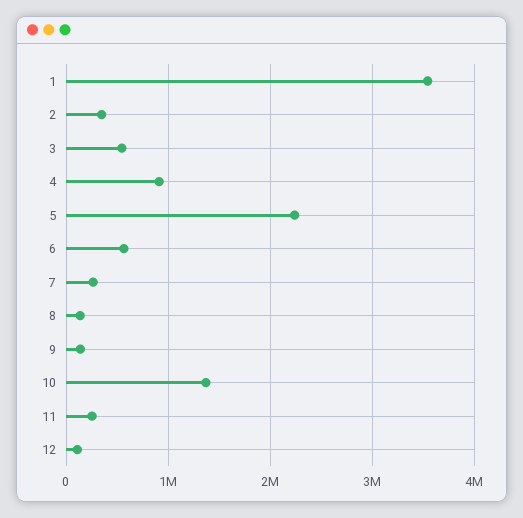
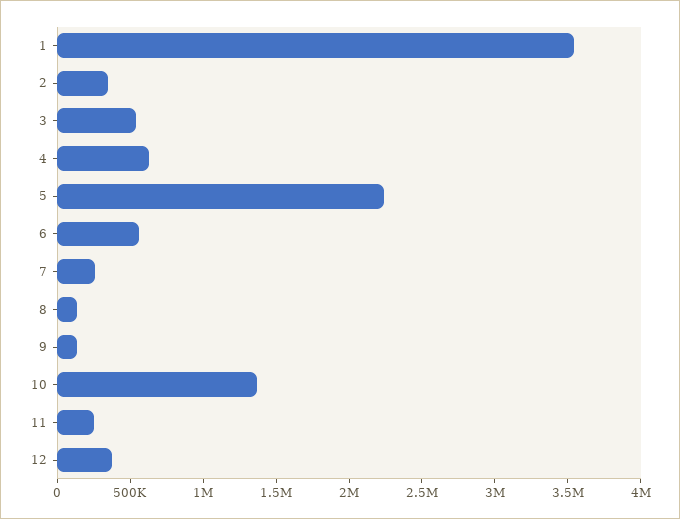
  {
    "1": 3500000,
    "2": 300000,
    "3": 500000,
-   "4": 900000,
+   "4": 600000,
    "5": 2200000,
    "6": 600000,
    "7": 300000,
    "8": 100000,
    "9": 100000,
    "10": 1400000,
    "11": 300000,
-   "12": 100000
+   "12": 400000
  }

